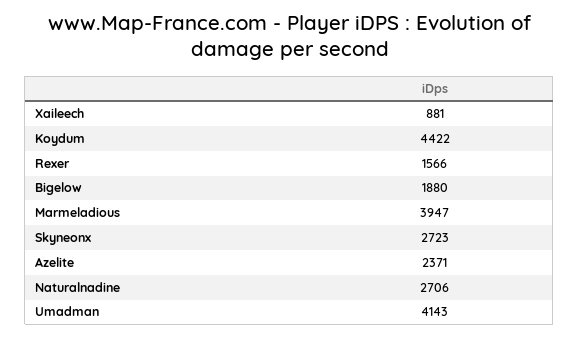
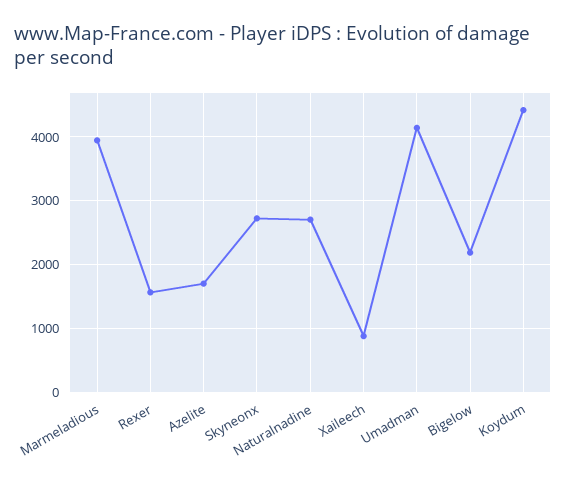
  {
    "Xaileech": 881,
    "Koydum": 4422,
    "Rexer": 1566,
-   "Bigelow": 1880,
+   "Bigelow": 2200,
    "Marmeladious": 3947,
    "Skyneonx": 2723,
-   "Azelite": 2371,
+   "Azelite": 1700,
    "Naturalnadine": 2706,
    "Umadman": 4143
  }

